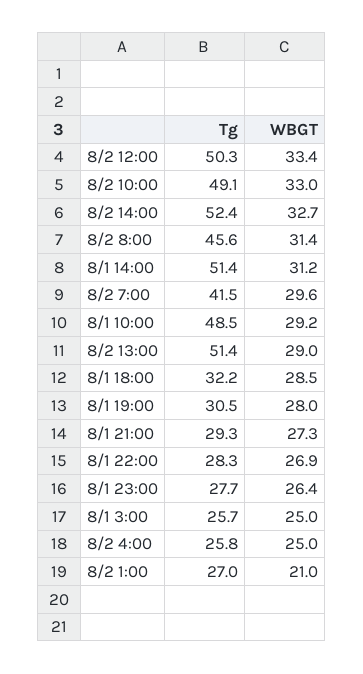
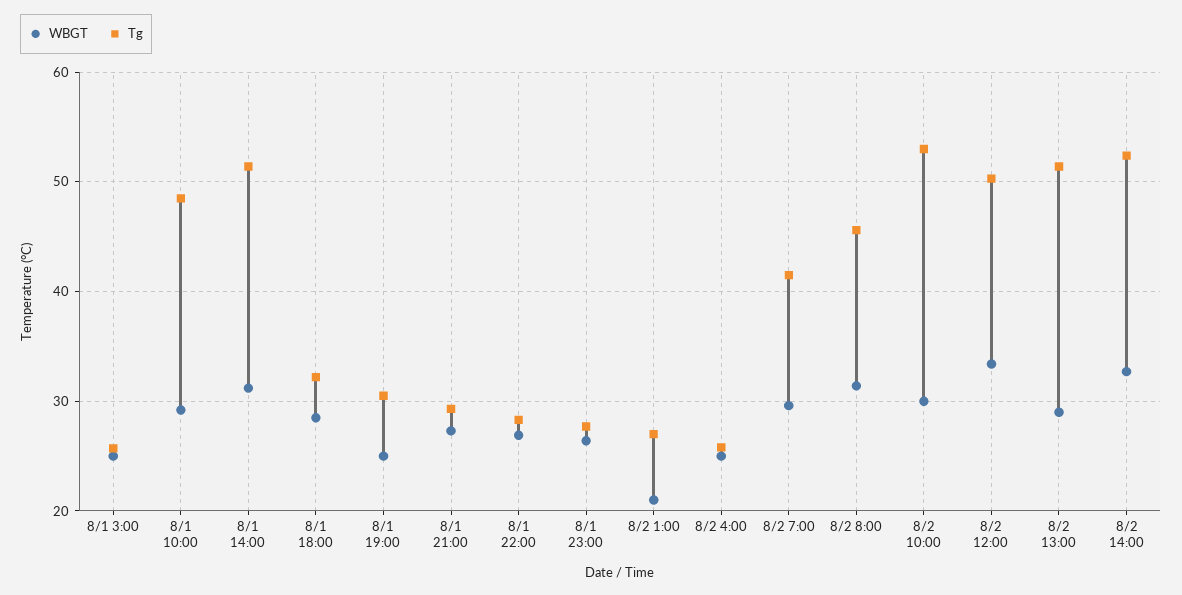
  {
    "Tg": {
      "8/2 12:00": 50.3,
-     "8/2 10:00": 49.1,
+     "8/2 10:00": 53,
      "8/2 14:00": 52.4,
      "8/2 8:00": 45.6,
      "8/1 14:00": 51.4,
      "8/2 7:00": 41.5,
      "8/1 10:00": 48.5,
      "8/2 13:00": 51.4,
      "8/1 18:00": 32.2,
      "8/1 19:00": 30.5,
      "8/1 21:00": 29.3,
      "8/1 22:00": 28.3,
      "8/1 23:00": 27.7,
      "8/1 3:00": 25.7,
      "8/2 4:00": 25.8,
      "8/2 1:00": 27
    },
    "WBGT": {
      "8/2 12:00": 33.4,
-     "8/2 10:00": 33,
+     "8/2 10:00": 30,
      "8/2 14:00": 32.7,
      "8/2 8:00": 31.4,
      "8/1 14:00": 31.2,
      "8/2 7:00": 29.6,
      "8/1 10:00": 29.2,
      "8/2 13:00": 29,
      "8/1 18:00": 28.5,
-     "8/1 19:00": 28,
+     "8/1 19:00": 25,
      "8/1 21:00": 27.3,
      "8/1 22:00": 26.9,
      "8/1 23:00": 26.4,
      "8/1 3:00": 25,
      "8/2 4:00": 25,
      "8/2 1:00": 21
    }
  }

